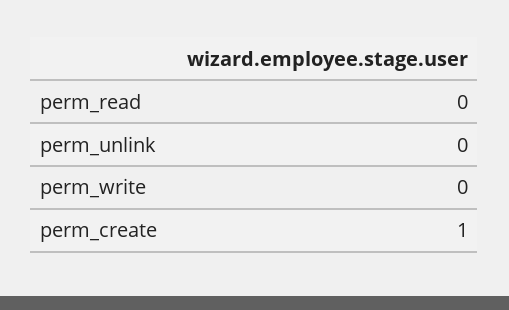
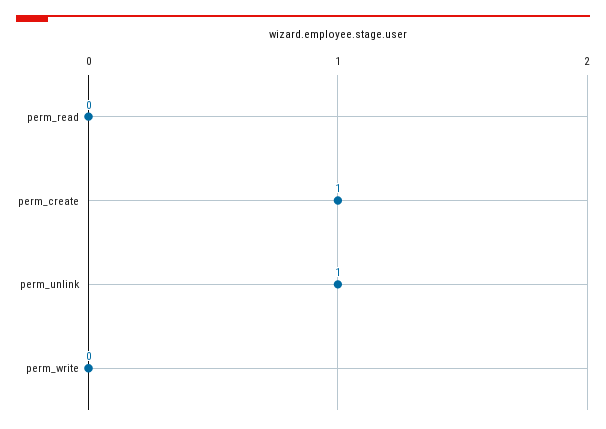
  {
    "perm_read": 0,
-   "perm_unlink": 0,
+   "perm_unlink": 1,
    "perm_write": 0,
    "perm_create": 1
  }

